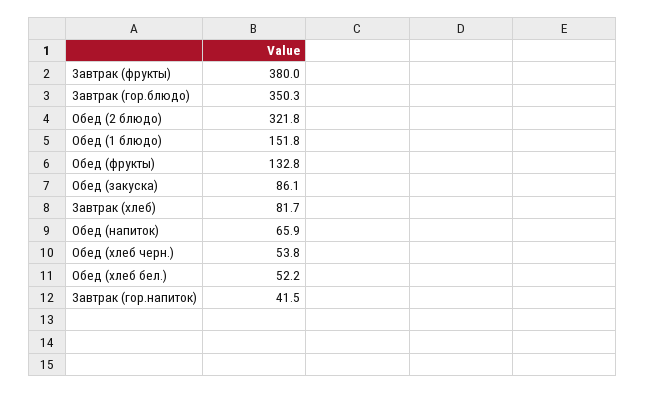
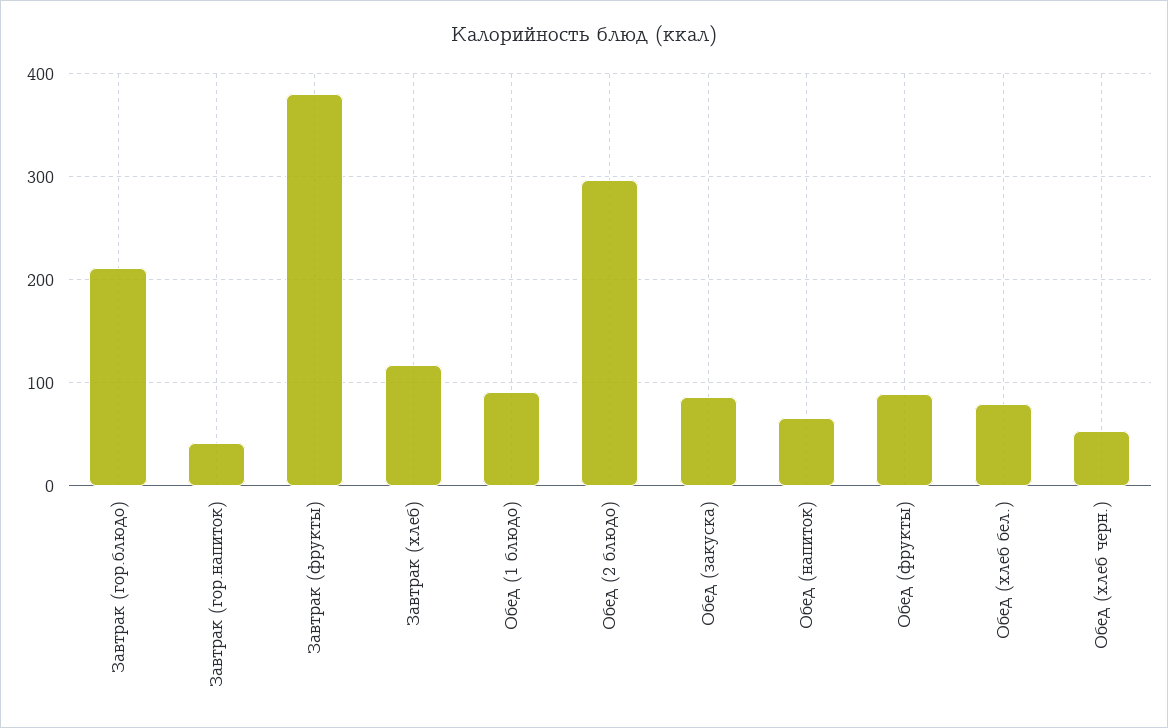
  {
    "Завтрак (фрукты)": 380,
-   "Завтрак (гор.блюдо)": 350.3,
+   "Завтрак (гор.блюдо)": 210,
-   "Обед (2 блюдо)": 321.8,
+   "Обед (2 блюдо)": 300,
-   "Обед (1 блюдо)": 151.8,
+   "Обед (1 блюдо)": 90,
-   "Обед (фрукты)": 132.8,
+   "Обед (фрукты)": 90,
    "Обед (закуска)": 86.1,
-   "Завтрак (хлеб)": 81.7,
+   "Завтрак (хлеб)": 120,
    "Обед (напиток)": 65.9,
    "Обед (хлеб черн.)": 53.8,
-   "Обед (хлеб бел.)": 52.2,
+   "Обед (хлеб бел.)": 80,
    "Завтрак (гор.напиток)": 41.5
  }

